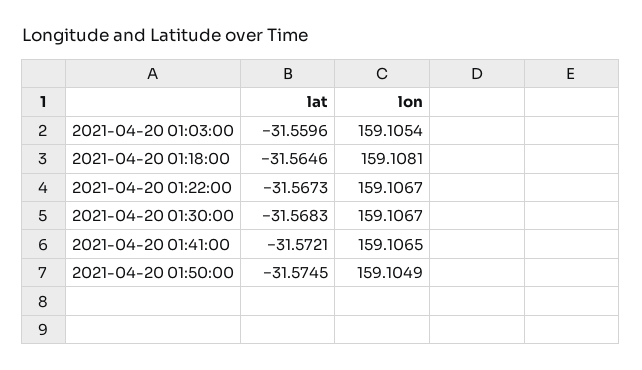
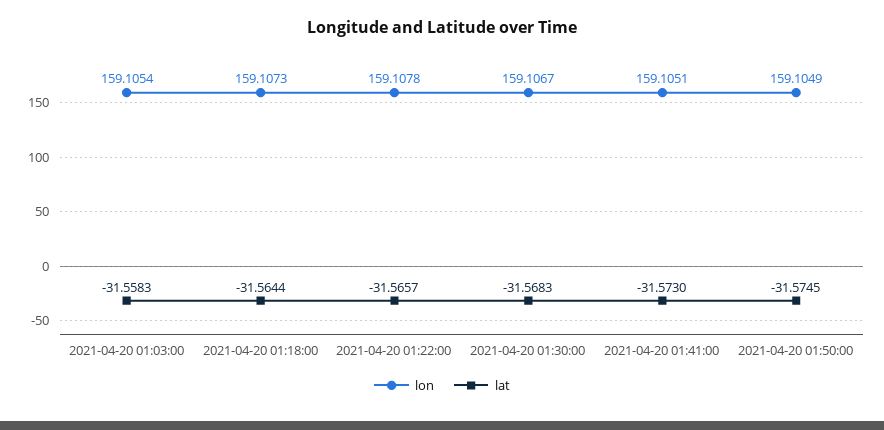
  {
    "lat": {
-     "2021-04-20 01:03:00": -31.5596,
+     "2021-04-20 01:03:00": -31.5583,
-     "2021-04-20 01:18:00": -31.5646,
+     "2021-04-20 01:18:00": -31.5644,
-     "2021-04-20 01:22:00": -31.5673,
+     "2021-04-20 01:22:00": -31.5657,
      "2021-04-20 01:30:00": -31.5683,
-     "2021-04-20 01:41:00": -31.5721,
+     "2021-04-20 01:41:00": -31.573,
      "2021-04-20 01:50:00": -31.5745
    },
    "lon": {
      "2021-04-20 01:03:00": 159.1054,
-     "2021-04-20 01:18:00": 159.1081,
+     "2021-04-20 01:18:00": 159.1073,
-     "2021-04-20 01:22:00": 159.1067,
+     "2021-04-20 01:22:00": 159.1078,
      "2021-04-20 01:30:00": 159.1067,
-     "2021-04-20 01:41:00": 159.1065,
+     "2021-04-20 01:41:00": 159.1051,
      "2021-04-20 01:50:00": 159.1049
    }
  }

